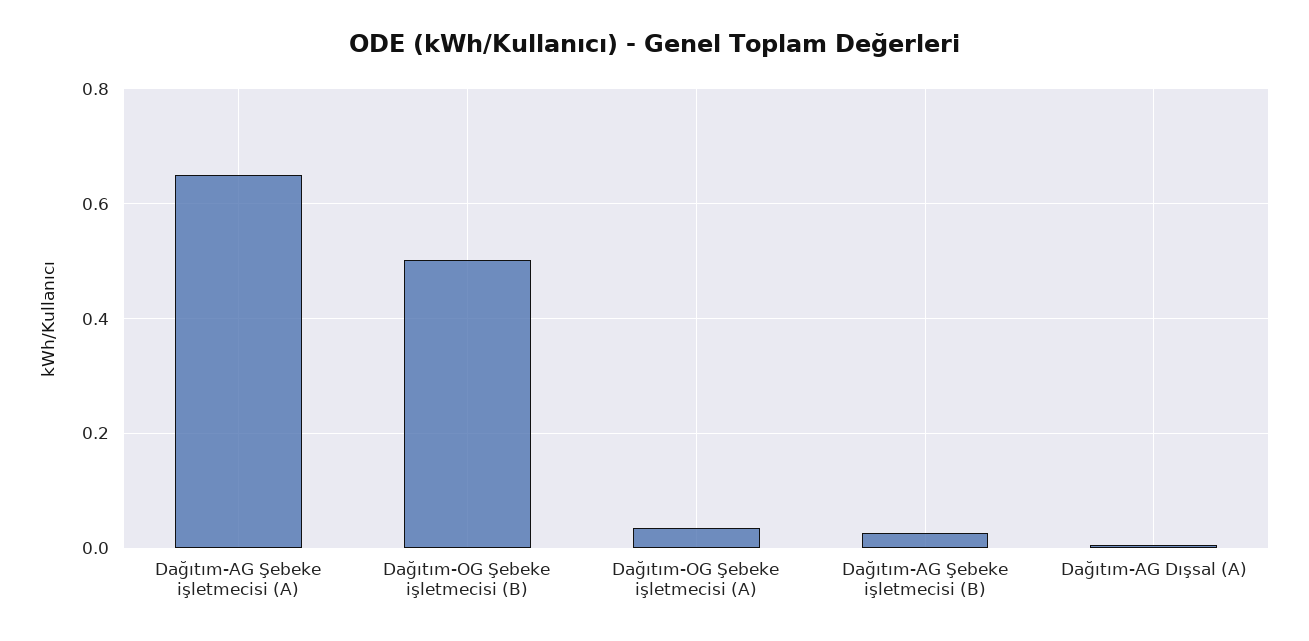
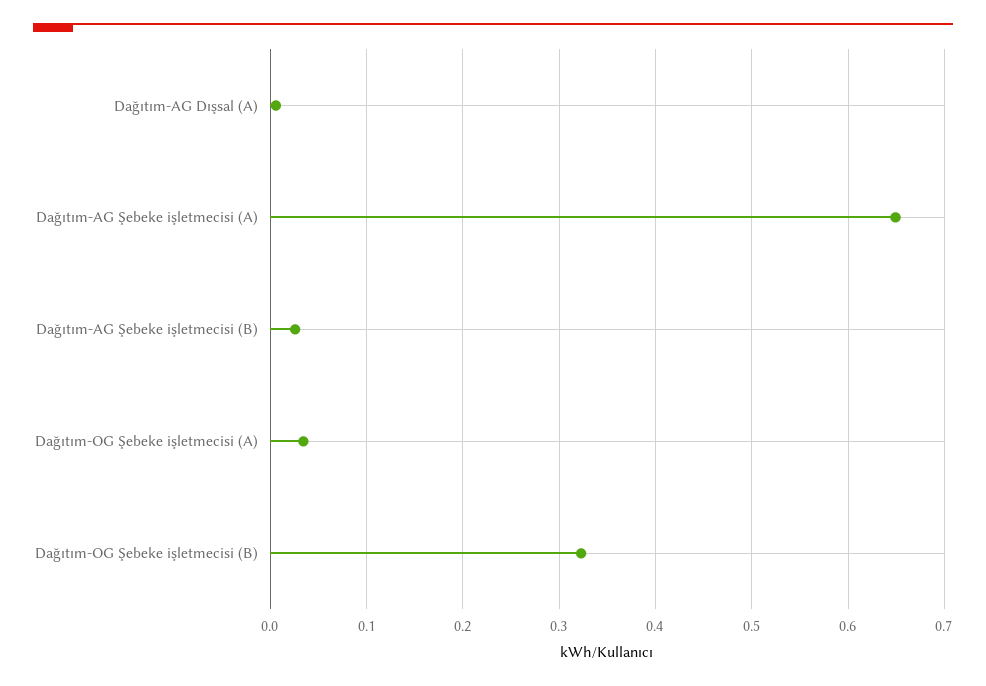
  {
    "Dağıtım-AG Şebeke işletmecisi (A)": 0.65,
-   "Dağıtım-OG Şebeke işletmecisi (B)": 0.5,
+   "Dağıtım-OG Şebeke işletmecisi (B)": 0.32,
    "Dağıtım-OG Şebeke işletmecisi (A)": 0.03,
    "Dağıtım-AG Şebeke işletmecisi (B)": 0.03,
    "Dağıtım-AG Dışsal (A)": 0.01
  }

